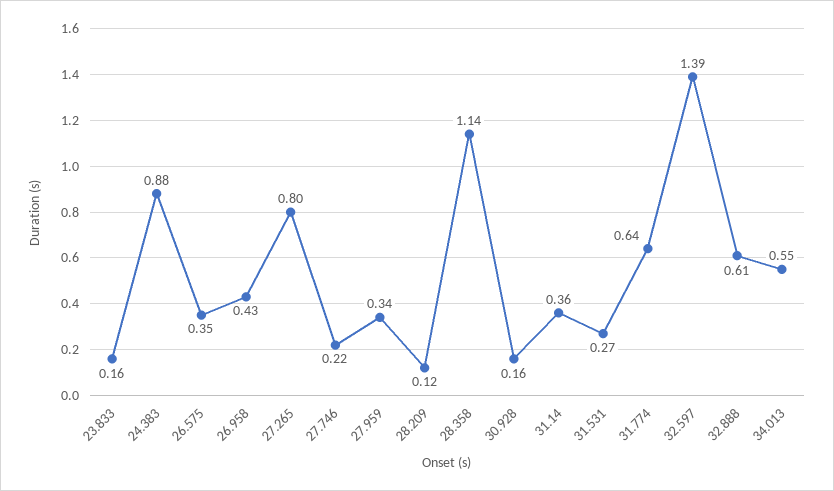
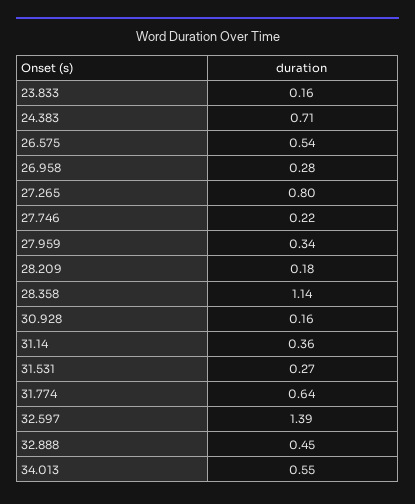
  {
    "23.833": 0.16,
-   "24.383": 0.88,
+   "24.383": 0.71,
-   "26.575": 0.35,
+   "26.575": 0.54,
-   "26.958": 0.43,
+   "26.958": 0.28,
    "27.265": 0.8,
    "27.746": 0.22,
    "27.959": 0.34,
-   "28.209": 0.12,
+   "28.209": 0.18,
    "28.358": 1.14,
    "30.928": 0.16,
    "31.14": 0.36,
    "31.531": 0.27,
    "31.774": 0.64,
    "32.597": 1.39,
-   "32.888": 0.61,
+   "32.888": 0.45,
    "34.013": 0.55
  }

